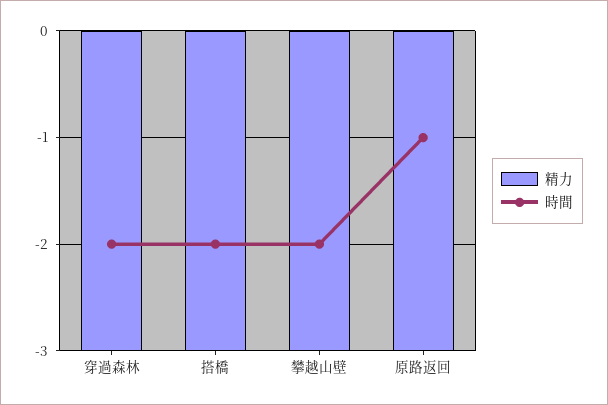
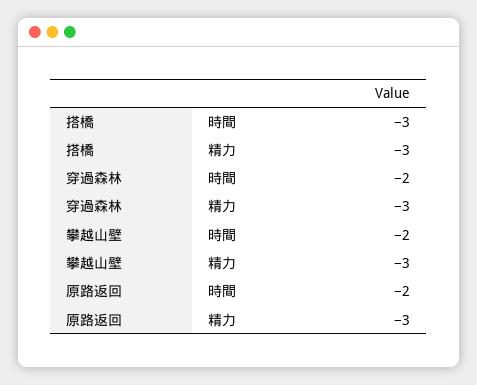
  {
    "精力": {
      "穿過森林": -3,
      "搭橋": -3,
      "攀越山壁": -3,
      "原路返回": -3
    },
    "時間": {
      "穿過森林": -2,
-     "搭橋": -2,
+     "搭橋": -3,
      "攀越山壁": -2,
-     "原路返回": -1
+     "原路返回": -2
    }
  }

